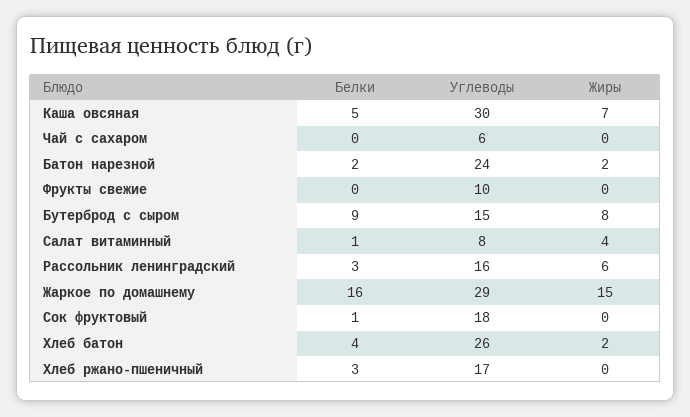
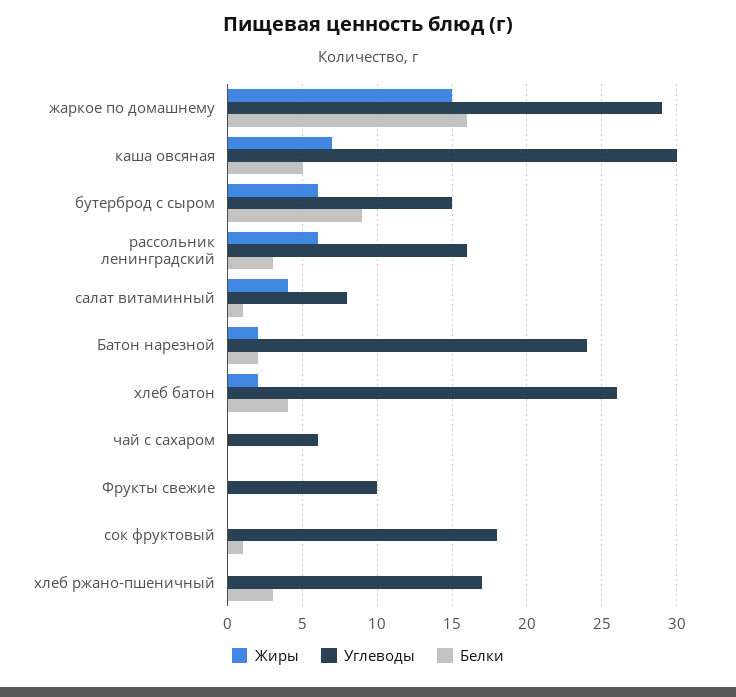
  {
    "Белки": {
      "Каша овсяная": 5,
      "Чай с сахаром": 0,
      "Батон нарезной": 2,
      "Фрукты свежие": 0,
      "Бутерброд с сыром": 9,
      "Салат витаминный": 1,
      "Рассольник ленинградский": 3,
      "Жаркое по домашнему": 16,
      "Сок фруктовый": 1,
      "Хлеб батон": 4,
      "Хлеб ржано-пшеничный": 3
    },
    "Углеводы": {
      "Каша овсяная": 30,
      "Чай с сахаром": 6,
      "Батон нарезной": 24,
      "Фрукты свежие": 10,
      "Бутерброд с сыром": 15,
      "Салат витаминный": 8,
      "Рассольник ленинградский": 16,
      "Жаркое по домашнему": 29,
      "Сок фруктовый": 18,
      "Хлеб батон": 26,
      "Хлеб ржано-пшеничный": 17
    },
    "Жиры": {
      "Каша овсяная": 7,
      "Чай с сахаром": 0,
      "Батон нарезной": 2,
      "Фрукты свежие": 0,
-     "Бутерброд с сыром": 8,
+     "Бутерброд с сыром": 6,
      "Салат витаминный": 4,
      "Рассольник ленинградский": 6,
      "Жаркое по домашнему": 15,
      "Сок фруктовый": 0,
      "Хлеб батон": 2,
      "Хлеб ржано-пшеничный": 0
    }
  }

